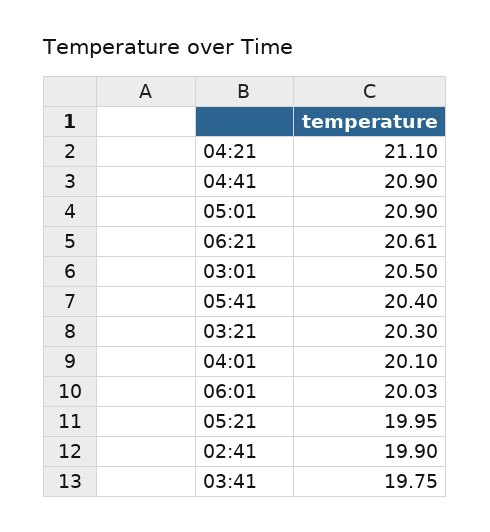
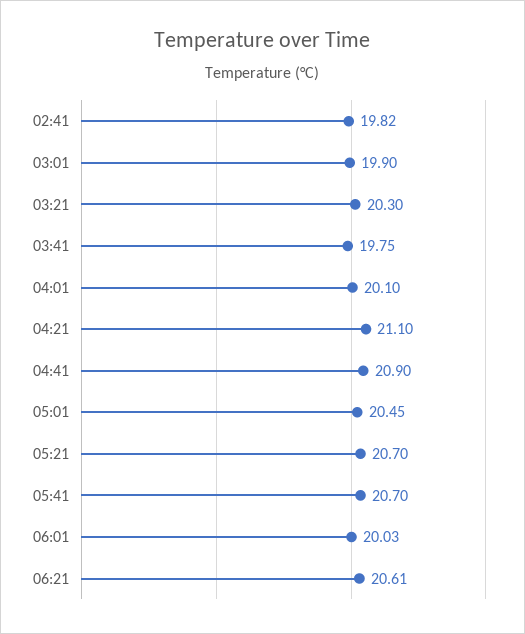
  {
    "04:21": 21.1,
    "04:41": 20.9,
-   "05:01": 20.9,
+   "05:01": 20.45,
    "06:21": 20.61,
-   "03:01": 20.5,
+   "03:01": 19.9,
-   "05:41": 20.4,
+   "05:41": 20.7,
    "03:21": 20.3,
    "04:01": 20.1,
    "06:01": 20.03,
-   "05:21": 19.95,
+   "05:21": 20.7,
-   "02:41": 19.9,
+   "02:41": 19.82,
    "03:41": 19.75
  }

